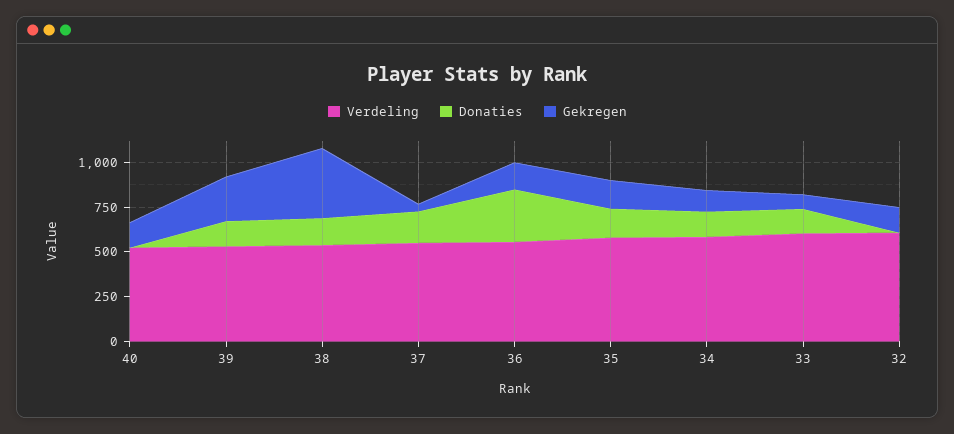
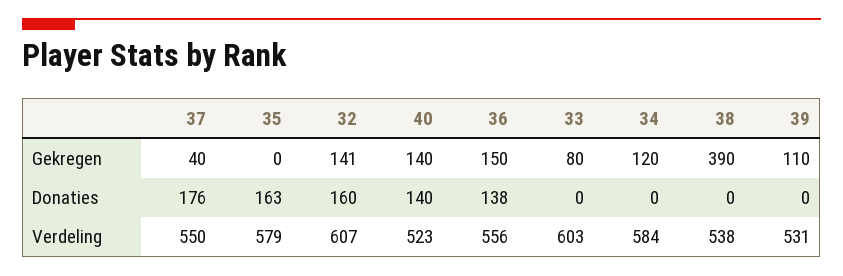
  {
    "Verdeling": {
      "40": 523,
      "39": 531,
      "38": 538,
      "37": 550,
      "36": 556,
      "35": 579,
      "34": 584,
      "33": 603,
      "32": 607
    },
    "Donaties": {
-     "40": 0,
+     "40": 140,
-     "39": 150,
+     "39": 0,
-     "38": 150,
+     "38": 0,
      "37": 176,
-     "36": 300,
+     "36": 138,
      "35": 163,
-     "34": 150,
+     "34": 0,
-     "33": 150,
+     "33": 0,
-     "32": 0
+     "32": 160
    },
    "Gekregen": {
      "40": 140,
-     "39": 250,
+     "39": 110,
      "38": 390,
      "37": 40,
      "36": 150,
-     "35": 150,
+     "35": 0,
      "34": 120,
      "33": 80,
      "32": 141
    }
  }

